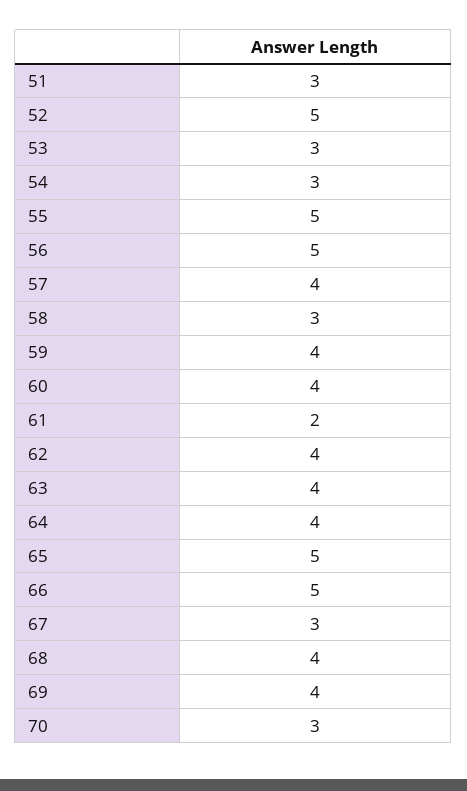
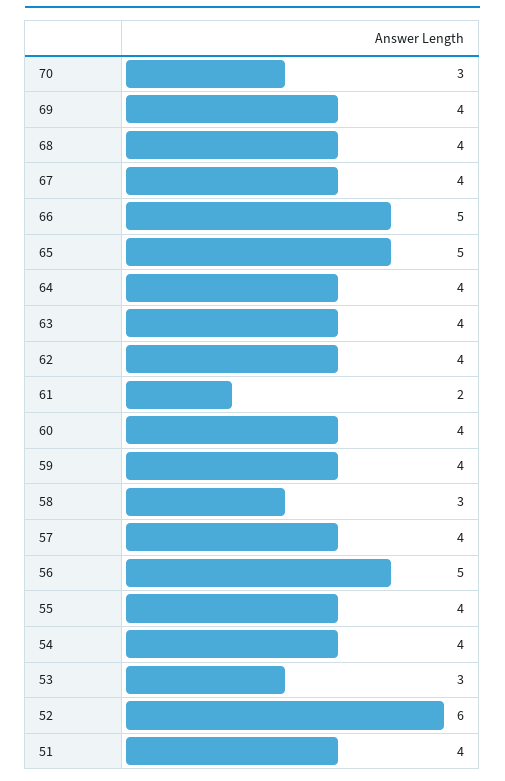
  {
-   "51": 3,
+   "51": 4,
-   "52": 5,
+   "52": 6,
    "53": 3,
-   "54": 3,
+   "54": 4,
-   "55": 5,
+   "55": 4,
    "56": 5,
    "57": 4,
    "58": 3,
    "59": 4,
    "60": 4,
    "61": 2,
    "62": 4,
    "63": 4,
    "64": 4,
    "65": 5,
    "66": 5,
-   "67": 3,
+   "67": 4,
    "68": 4,
    "69": 4,
    "70": 3
  }

